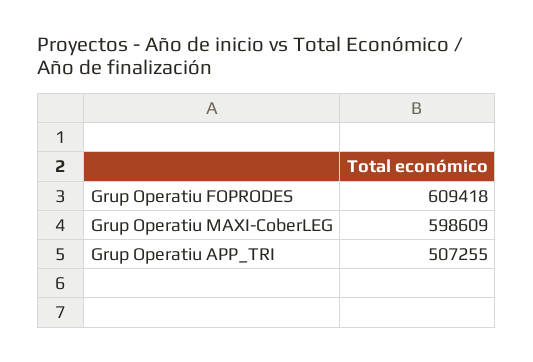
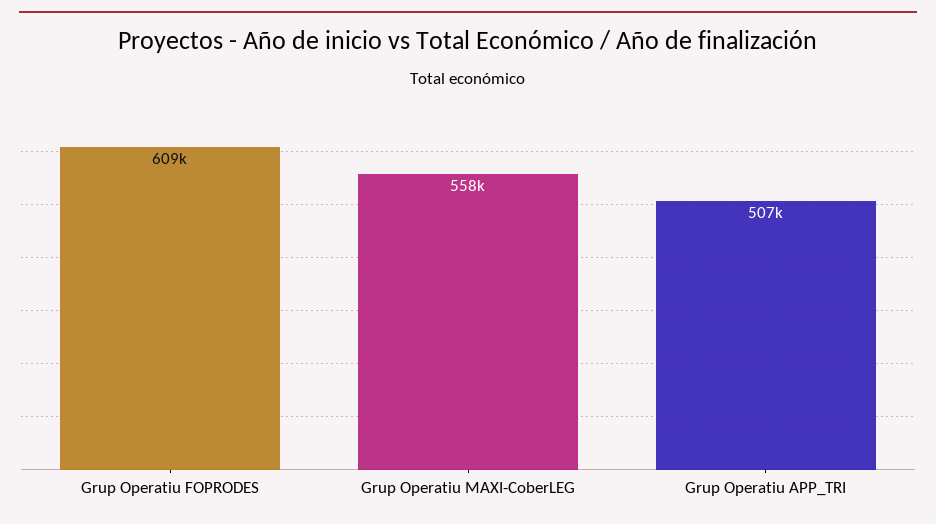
  {
    "Grup Operatiu FOPRODES": 609418,
-   "Grup Operatiu MAXI-CoberLEG": 598609,
+   "Grup Operatiu MAXI-CoberLEG": 558000,
    "Grup Operatiu APP_TRI": 507255
  }

